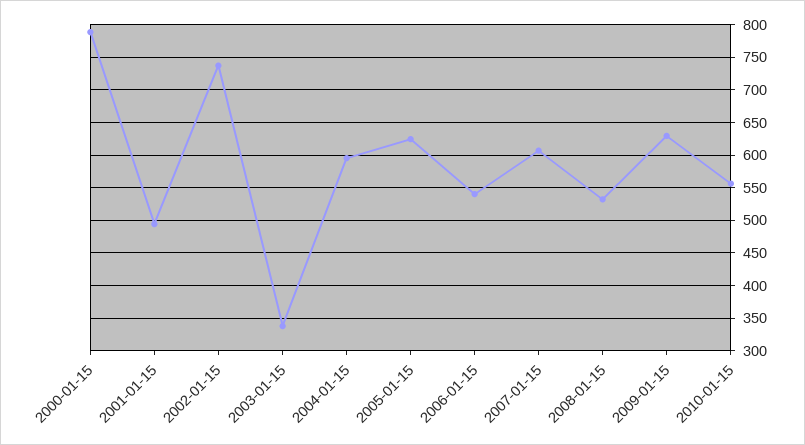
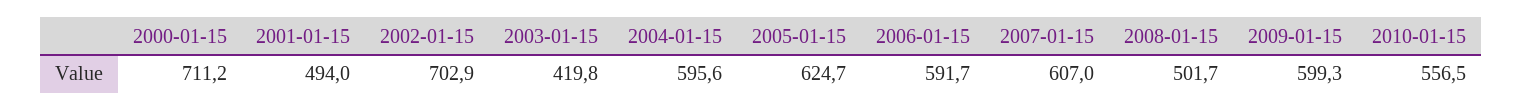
  {
-   "2000-01-15": 790,
+   "2000-01-15": 711.2,
    "2001-01-15": 494,
-   "2002-01-15": 740,
+   "2002-01-15": 702.9,
-   "2003-01-15": 340,
+   "2003-01-15": 419.8,
    "2004-01-15": 595.6,
    "2005-01-15": 624.7,
-   "2006-01-15": 540,
+   "2006-01-15": 591.7,
    "2007-01-15": 607,
-   "2008-01-15": 530,
+   "2008-01-15": 501.7,
-   "2009-01-15": 630,
+   "2009-01-15": 599.3,
    "2010-01-15": 556.5
  }

